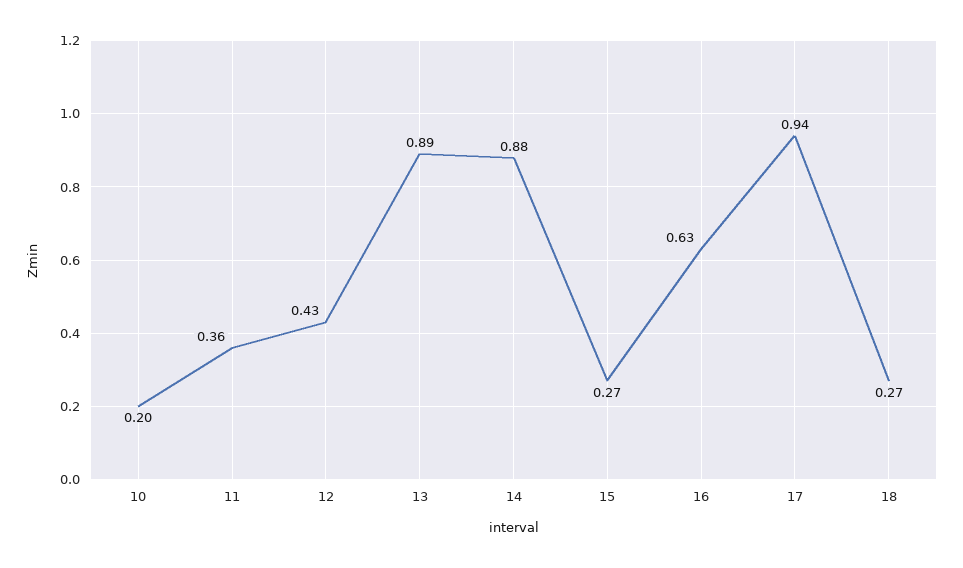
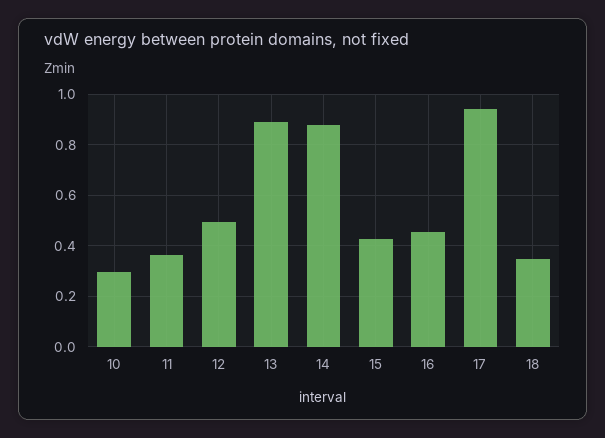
  {
-   "10": 0.2,
+   "10": 0.3,
    "11": 0.36,
-   "12": 0.43,
+   "12": 0.5,
    "13": 0.89,
    "14": 0.88,
-   "15": 0.27,
+   "15": 0.425,
-   "16": 0.63,
+   "16": 0.45,
    "17": 0.94,
-   "18": 0.27
+   "18": 0.35
  }

